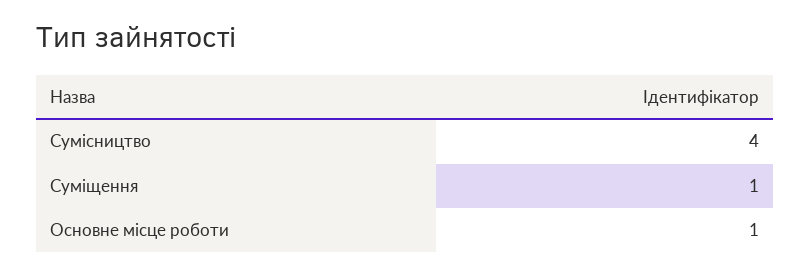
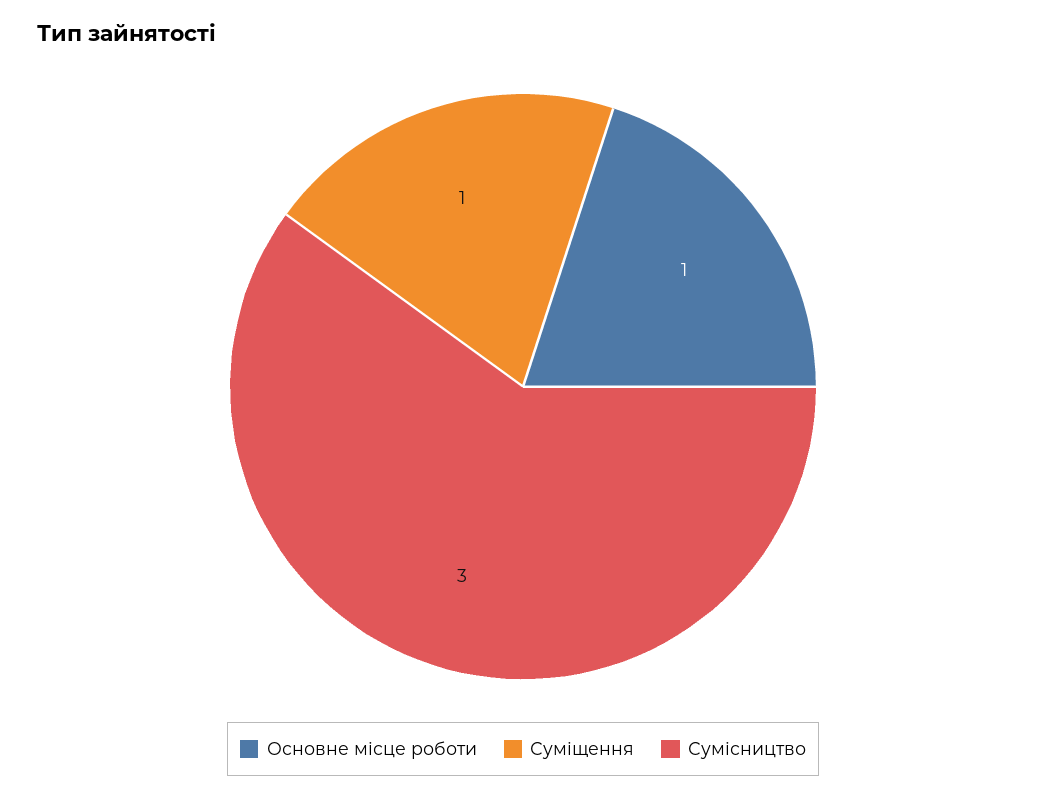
  {
-   "Сумісництво": 4,
+   "Сумісництво": 3,
    "Суміщення": 1,
    "Основне місце роботи": 1
  }

